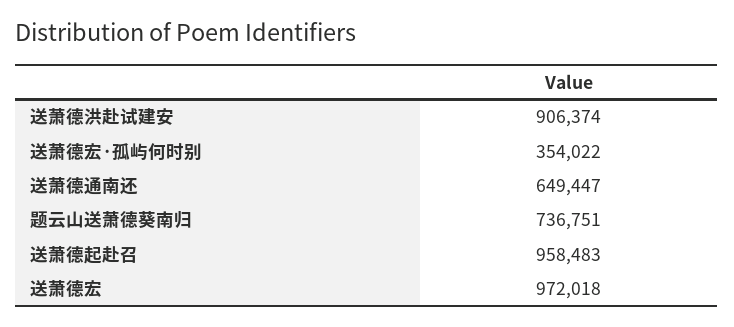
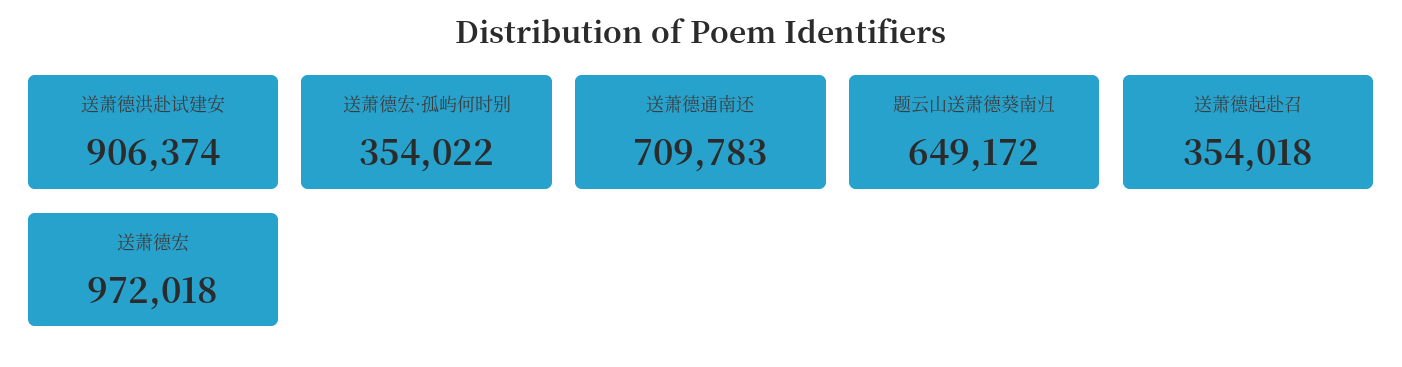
  {
    "送萧德洪赴试建安": 906374,
    "送萧德宏·孤屿何时别": 354022,
-   "送萧德通南还": 649447,
+   "送萧德通南还": 709783,
-   "题云山送萧德葵南归": 736751,
+   "题云山送萧德葵南归": 649172,
-   "送萧德起赴召": 958483,
+   "送萧德起赴召": 354018,
    "送萧德宏": 972018
  }

